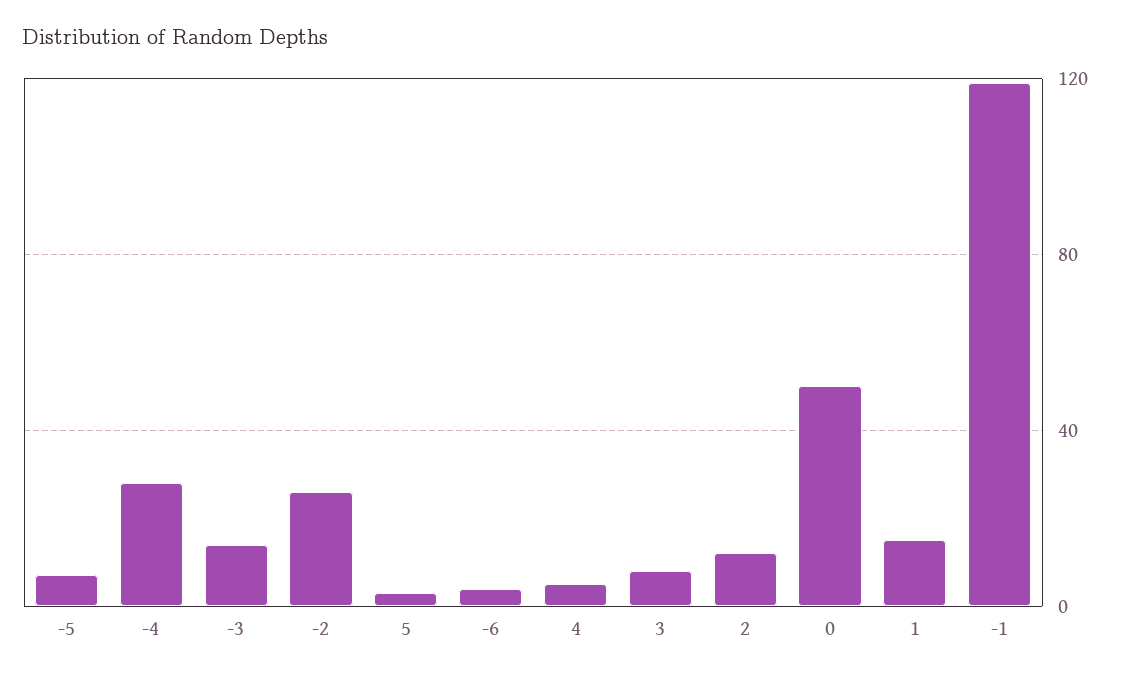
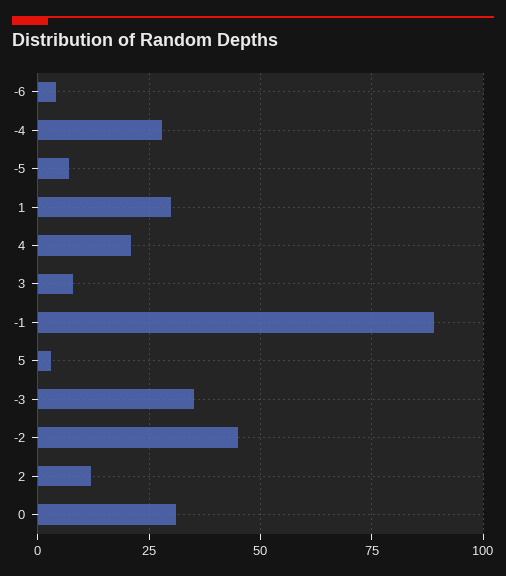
  {
    "-5": 5,
    "-4": 30,
-   "-3": 15,
+   "-3": 35,
-   "-2": 25,
+   "-2": 45,
    "5": 5,
    "-6": 5,
-   "4": 5,
+   "4": 20,
    "3": 10,
    "2": 10,
-   "0": 50,
+   "0": 30,
-   "1": 15,
+   "1": 30,
-   "-1": 120
+   "-1": 90
  }

